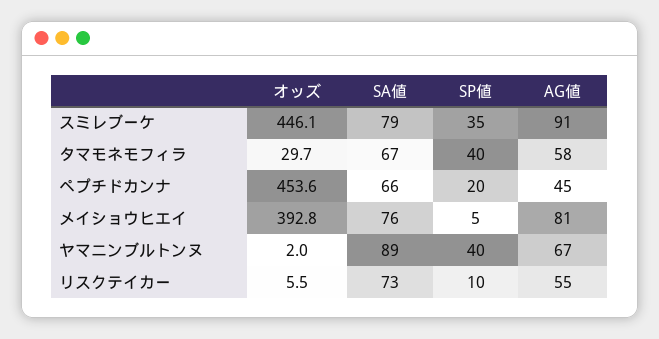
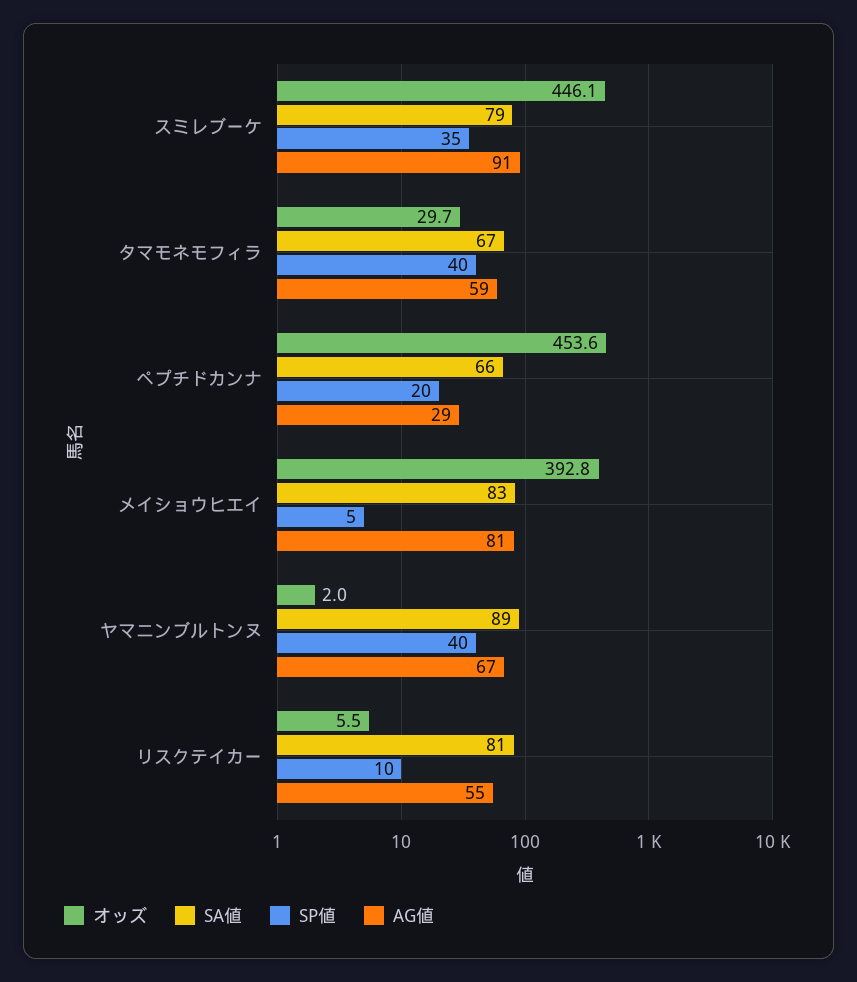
  {
    "オッズ": {
      "スミレブーケ": 446.1,
      "タマモネモフィラ": 29.7,
      "ペプチドカンナ": 453.6,
      "メイショウヒエイ": 392.8,
      "ヤマニンブルトンヌ": 2,
      "リスクテイカー": 5.5
    },
    "SA値": {
      "スミレブーケ": 79,
      "タマモネモフィラ": 67,
      "ペプチドカンナ": 66,
-     "メイショウヒエイ": 76,
+     "メイショウヒエイ": 83,
      "ヤマニンブルトンヌ": 89,
-     "リスクテイカー": 73
+     "リスクテイカー": 81
    },
    "SP値": {
      "スミレブーケ": 35,
      "タマモネモフィラ": 40,
      "ペプチドカンナ": 20,
      "メイショウヒエイ": 5,
      "ヤマニンブルトンヌ": 40,
      "リスクテイカー": 10
    },
    "AG値": {
      "スミレブーケ": 91,
-     "タマモネモフィラ": 58,
+     "タマモネモフィラ": 59,
-     "ペプチドカンナ": 45,
+     "ペプチドカンナ": 29,
      "メイショウヒエイ": 81,
      "ヤマニンブルトンヌ": 67,
      "リスクテイカー": 55
    }
  }

